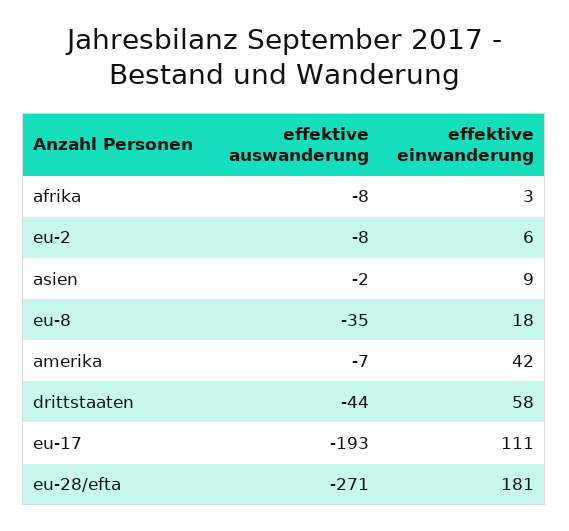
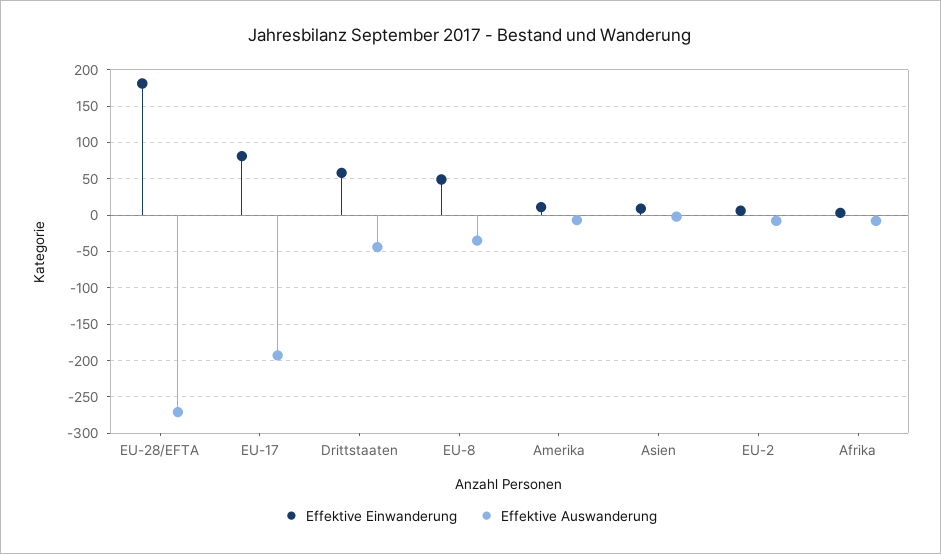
  {
    "effektive auswanderung": {
      "afrika": -8,
      "eu-2": -8,
      "asien": -2,
      "eu-8": -35,
      "amerika": -7,
      "drittstaaten": -44,
      "eu-17": -193,
      "eu-28/efta": -271
    },
    "effektive einwanderung": {
      "afrika": 3,
      "eu-2": 6,
      "asien": 9,
-     "eu-8": 18,
+     "eu-8": 50,
-     "amerika": 42,
+     "amerika": 10,
      "drittstaaten": 58,
-     "eu-17": 111,
+     "eu-17": 80,
      "eu-28/efta": 181
    }
  }

